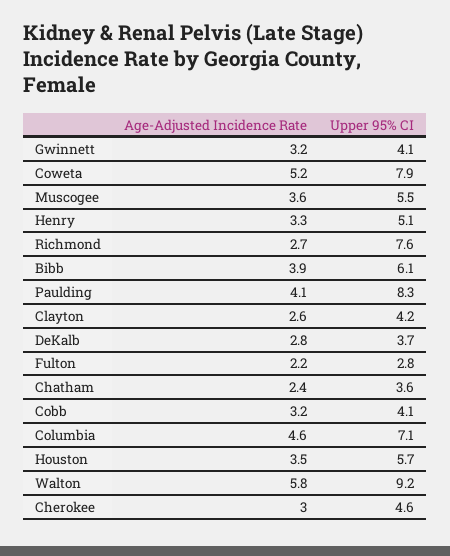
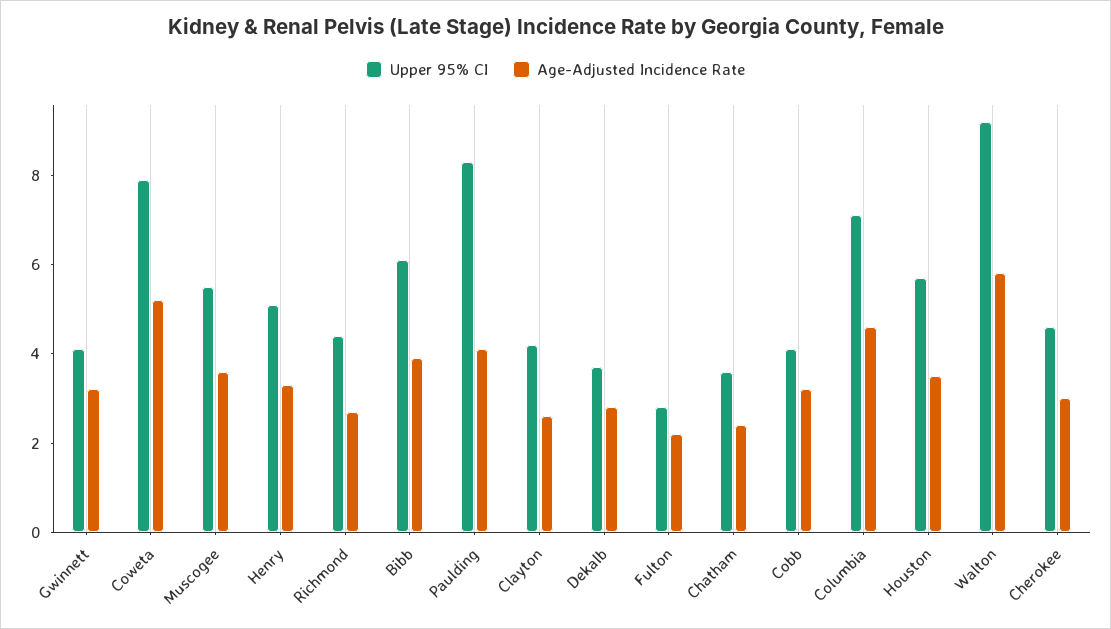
  {
    "Age-Adjusted Incidence Rate": {
      "Gwinnett": 3.2,
      "Coweta": 5.2,
      "Muscogee": 3.6,
      "Henry": 3.3,
      "Richmond": 2.7,
      "Bibb": 3.9,
      "Paulding": 4.1,
      "Clayton": 2.6,
      "DeKalb": 2.8,
      "Fulton": 2.2,
      "Chatham": 2.4,
      "Cobb": 3.2,
      "Columbia": 4.6,
      "Houston": 3.5,
      "Walton": 5.8,
      "Cherokee": 3
    },
    "Upper 95% CI": {
      "Gwinnett": 4.1,
      "Coweta": 7.9,
      "Muscogee": 5.5,
      "Henry": 5.1,
-     "Richmond": 7.6,
+     "Richmond": 4.5,
      "Bibb": 6.1,
      "Paulding": 8.3,
      "Clayton": 4.2,
      "DeKalb": 3.7,
      "Fulton": 2.8,
      "Chatham": 3.6,
      "Cobb": 4.1,
      "Columbia": 7.1,
      "Houston": 5.7,
      "Walton": 9.2,
      "Cherokee": 4.6
    }
  }

